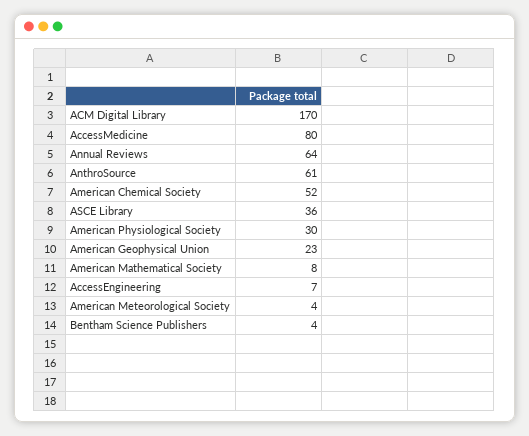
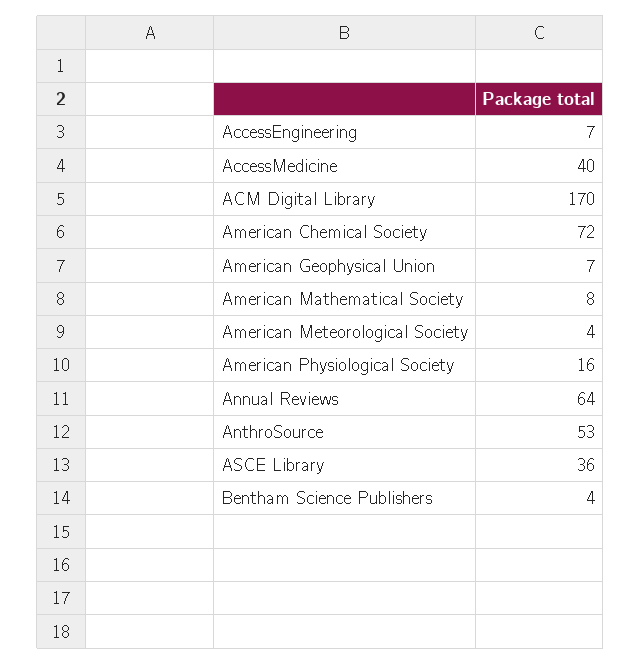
  {
    "ACM Digital Library": 170,
-   "AccessMedicine": 80,
+   "AccessMedicine": 40,
    "Annual Reviews": 64,
-   "AnthroSource": 61,
+   "AnthroSource": 53,
-   "American Chemical Society": 52,
+   "American Chemical Society": 72,
    "ASCE Library": 36,
-   "American Physiological Society": 30,
+   "American Physiological Society": 16,
-   "American Geophysical Union": 23,
+   "American Geophysical Union": 7,
    "American Mathematical Society": 8,
    "AccessEngineering": 7,
    "American Meteorological Society": 4,
    "Bentham Science Publishers": 4
  }

